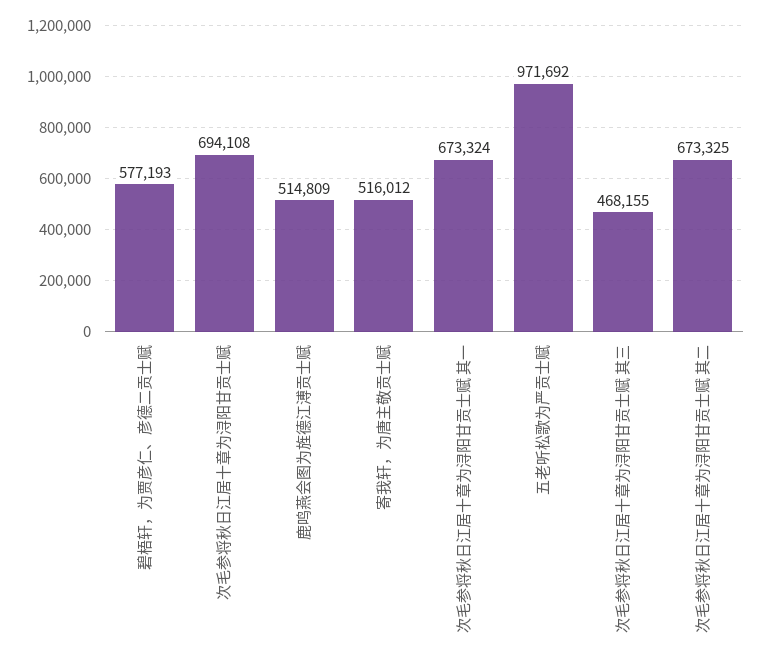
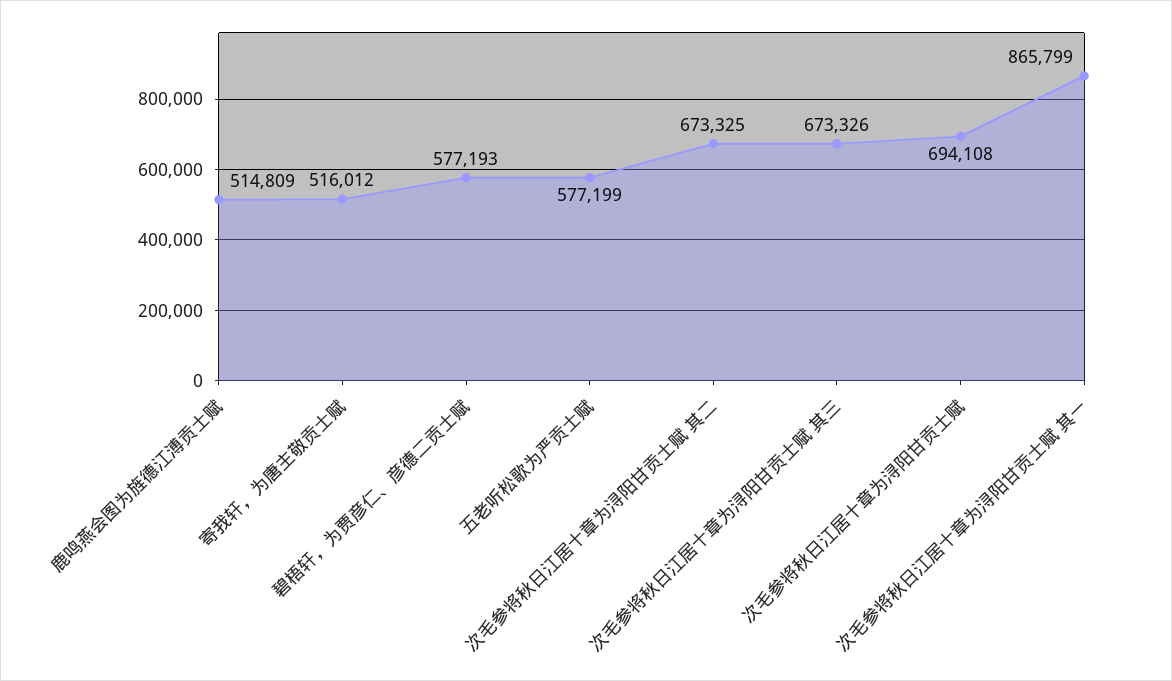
  {
    "碧梧轩，为贾彦仁、彦德二贡士赋": 577193,
    "次毛参将秋日江居十章为浔阳甘贡士赋": 694108,
    "鹿鸣燕会图为旌德江溥贡士赋": 514809,
    "寄我轩，为唐主敬贡士赋": 516012,
-   "次毛参将秋日江居十章为浔阳甘贡士赋 其一": 673324,
+   "次毛参将秋日江居十章为浔阳甘贡士赋 其一": 865799,
-   "五老听松歌为严贡士赋": 971692,
+   "五老听松歌为严贡士赋": 577199,
-   "次毛参将秋日江居十章为浔阳甘贡士赋 其三": 468155,
+   "次毛参将秋日江居十章为浔阳甘贡士赋 其三": 673326,
    "次毛参将秋日江居十章为浔阳甘贡士赋 其二": 673325
  }

